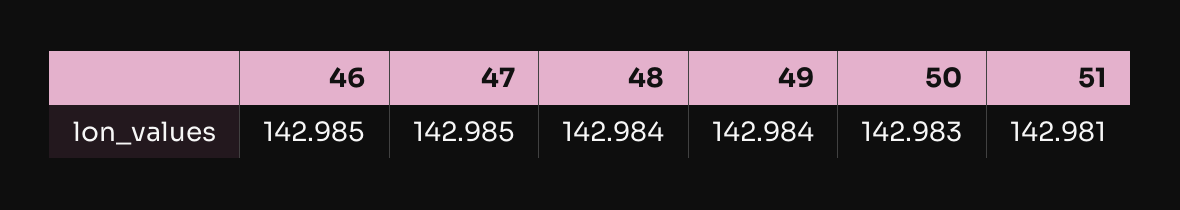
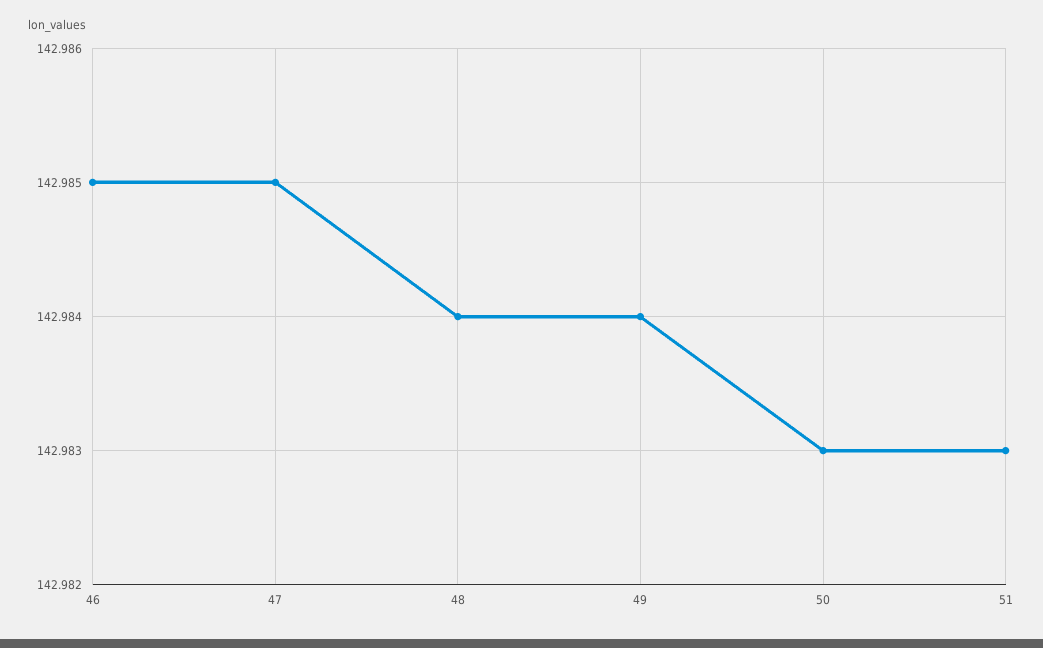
  {
    "46": 142.985,
    "47": 142.985,
    "48": 142.984,
    "49": 142.984,
    "50": 142.983,
-   "51": 142.981
+   "51": 142.983
  }

